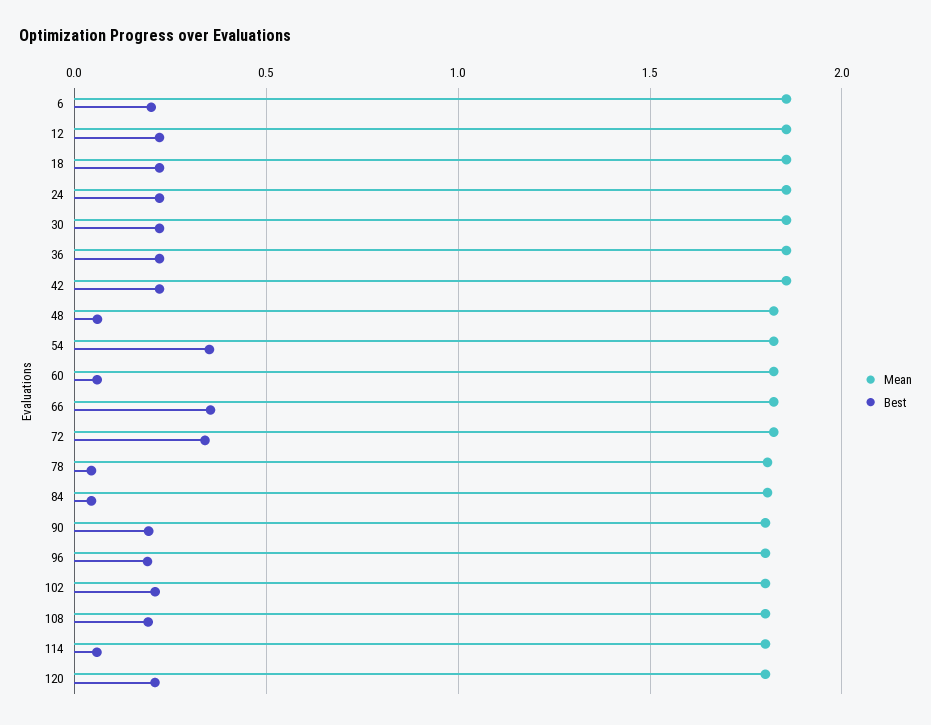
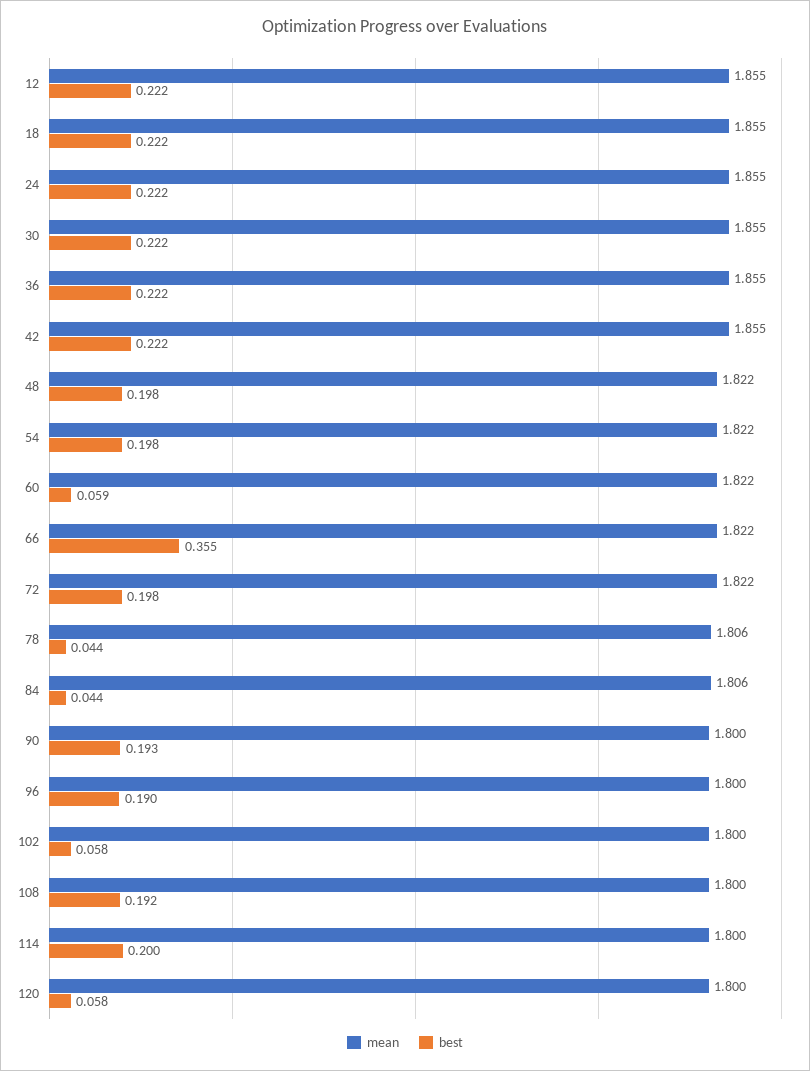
  {
    "Mean": {
-     "6": 1.85,
      "12": 1.855,
      "18": 1.855,
      "24": 1.855,
      "30": 1.855,
      "36": 1.855,
      "42": 1.855,
      "48": 1.822,
      "54": 1.822,
      "60": 1.822,
      "66": 1.822,
      "72": 1.822,
      "78": 1.806,
      "84": 1.806,
      "90": 1.8,
      "96": 1.8,
      "102": 1.8,
      "108": 1.8,
      "114": 1.8,
      "120": 1.8
    },
    "Best": {
-     "6": 0.2,
      "12": 0.222,
      "18": 0.222,
      "24": 0.222,
      "30": 0.222,
      "36": 0.222,
      "42": 0.222,
-     "48": 0.05,
+     "48": 0.198,
-     "54": 0.35,
+     "54": 0.198,
      "60": 0.059,
      "66": 0.355,
-     "72": 0.35,
+     "72": 0.198,
      "78": 0.044,
      "84": 0.044,
      "90": 0.193,
      "96": 0.19,
-     "102": 0.2,
+     "102": 0.058,
      "108": 0.192,
-     "114": 0.05,
+     "114": 0.2,
-     "120": 0.2
+     "120": 0.058
    }
  }

